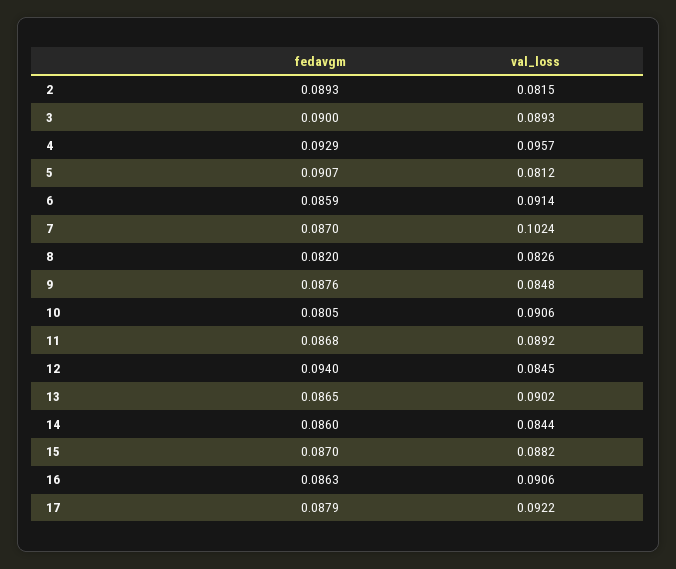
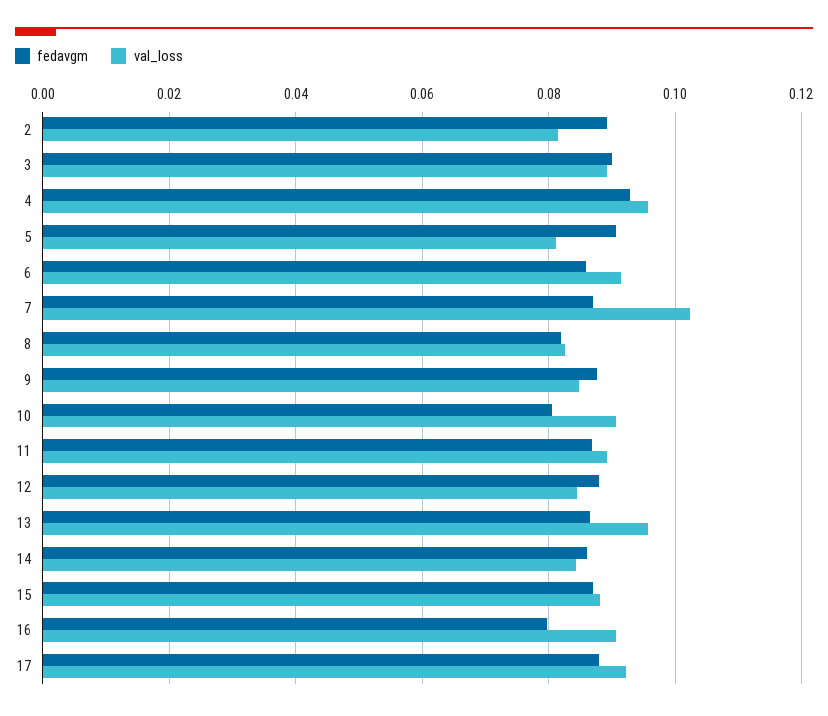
  {
    "fedavgm": {
      "2": 0.0893,
      "3": 0.09,
      "4": 0.0929,
      "5": 0.0907,
      "6": 0.0859,
      "7": 0.087,
      "8": 0.082,
      "9": 0.0876,
      "10": 0.0805,
      "11": 0.0868,
-     "12": 0.094,
+     "12": 0.088,
      "13": 0.0865,
      "14": 0.086,
      "15": 0.087,
-     "16": 0.0863,
+     "16": 0.08,
      "17": 0.0879
    },
    "val_loss": {
      "2": 0.0815,
      "3": 0.0893,
      "4": 0.0957,
      "5": 0.0812,
      "6": 0.0914,
      "7": 0.1024,
      "8": 0.0826,
      "9": 0.0848,
      "10": 0.0906,
      "11": 0.0892,
      "12": 0.0845,
-     "13": 0.0902,
+     "13": 0.096,
      "14": 0.0844,
      "15": 0.0882,
      "16": 0.0906,
      "17": 0.0922
    }
  }

